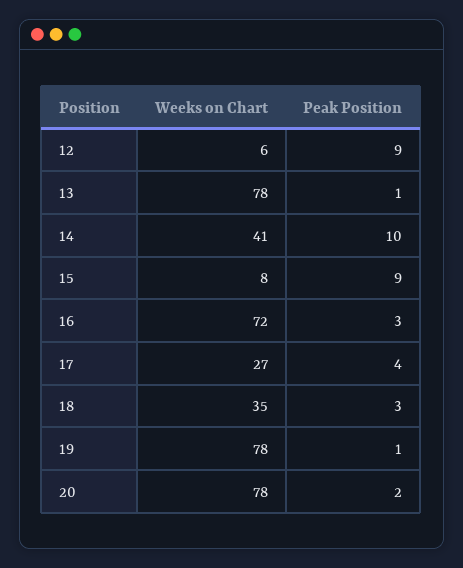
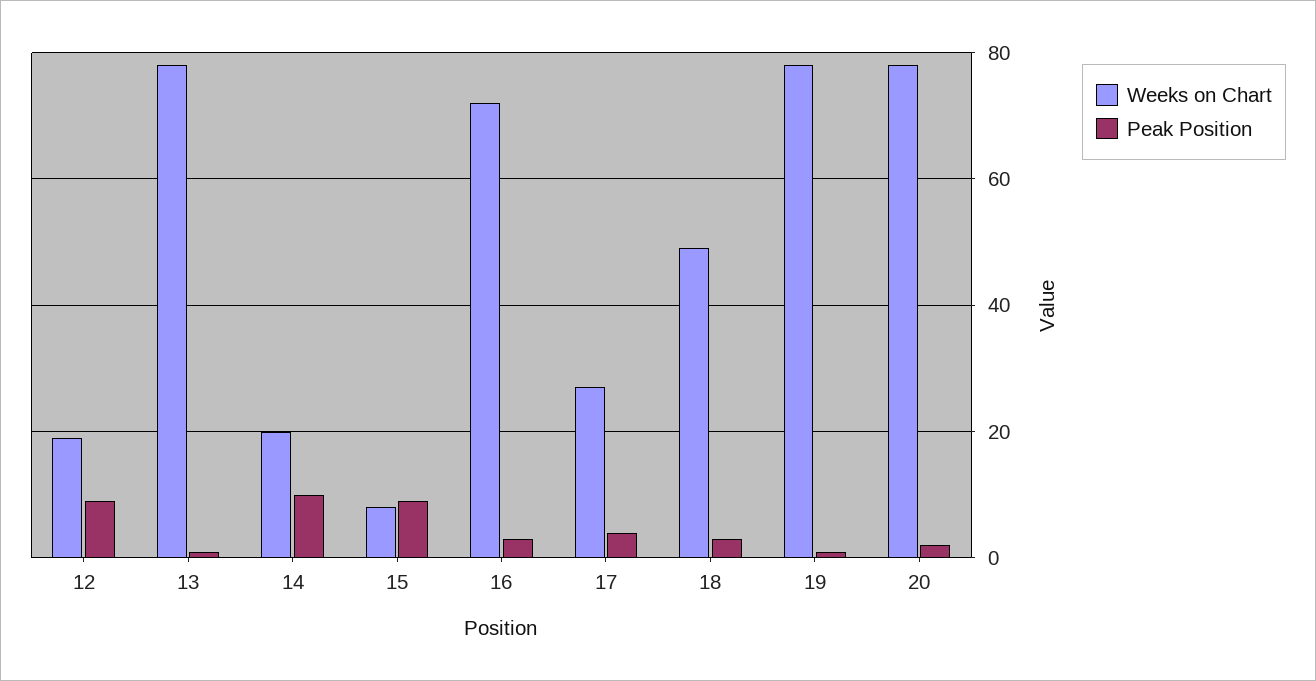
  {
    "Weeks on Chart": {
-     "12": 6,
+     "12": 20,
      "13": 78,
-     "14": 41,
+     "14": 20,
      "15": 8,
      "16": 72,
      "17": 27,
-     "18": 35,
+     "18": 50,
      "19": 78,
      "20": 78
    },
    "Peak Position": {
      "12": 9,
      "13": 1,
      "14": 10,
      "15": 9,
      "16": 3,
      "17": 4,
      "18": 3,
      "19": 1,
      "20": 2
    }
  }

